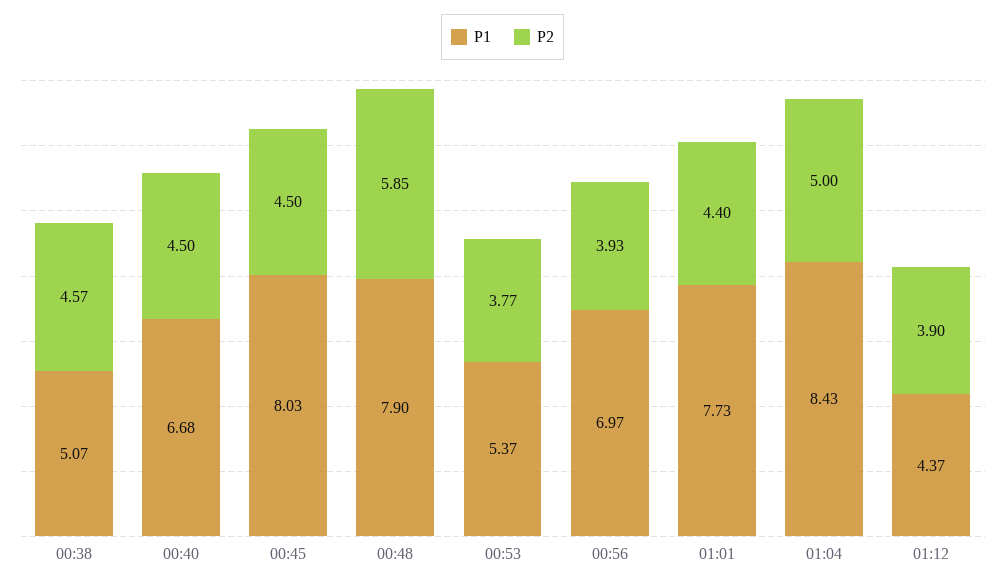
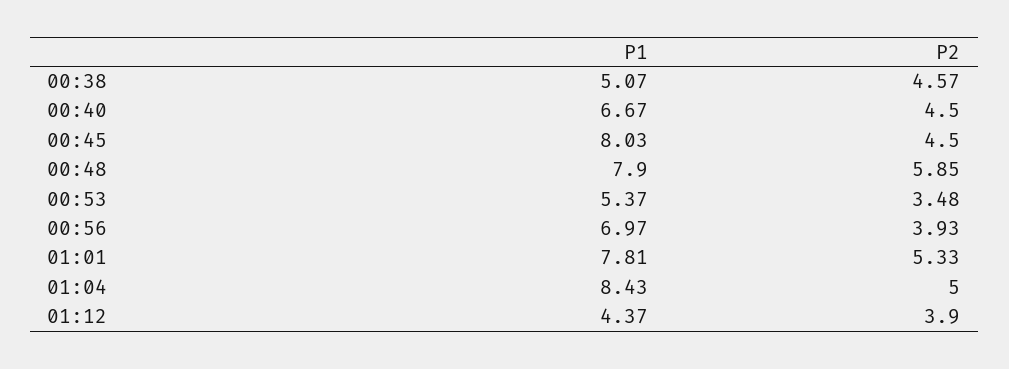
  {
    "P1": {
      "00:38": 5.07,
-     "00:40": 6.68,
+     "00:40": 6.67,
      "00:45": 8.03,
      "00:48": 7.9,
      "00:53": 5.37,
      "00:56": 6.97,
-     "01:01": 7.73,
+     "01:01": 7.81,
      "01:04": 8.43,
      "01:12": 4.37
    },
    "P2": {
      "00:38": 4.57,
      "00:40": 4.5,
      "00:45": 4.5,
      "00:48": 5.85,
-     "00:53": 3.77,
+     "00:53": 3.48,
      "00:56": 3.93,
-     "01:01": 4.4,
+     "01:01": 5.33,
      "01:04": 5,
      "01:12": 3.9
    }
  }

